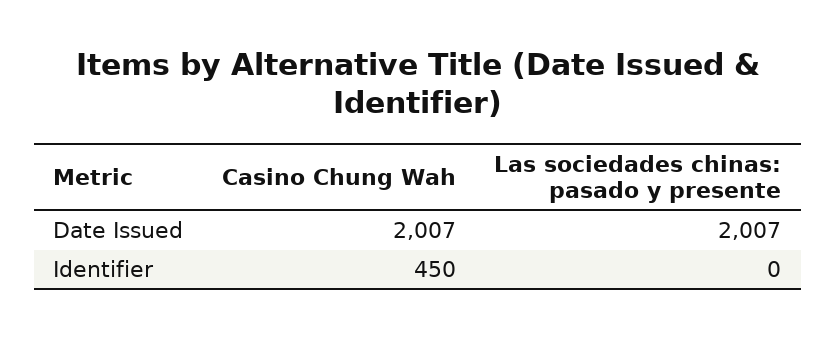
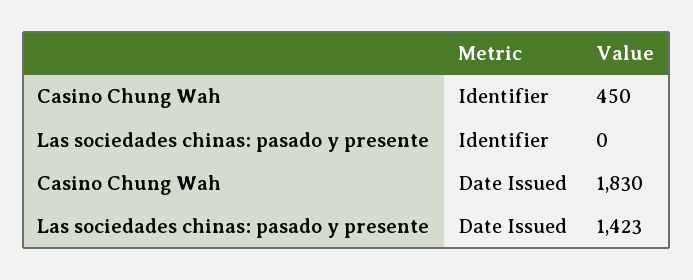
  {
    "Casino Chung Wah": {
-     "Date Issued": 2007,
+     "Date Issued": 1830,
      "Identifier": 450
    },
    "Las sociedades chinas: pasado y presente": {
-     "Date Issued": 2007,
+     "Date Issued": 1423,
      "Identifier": 0
    }
  }

